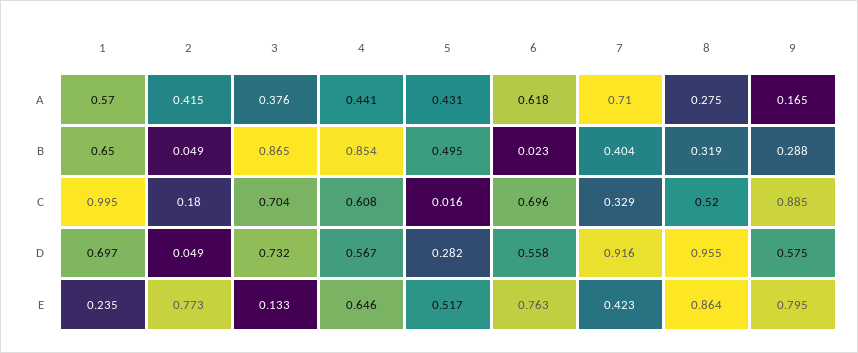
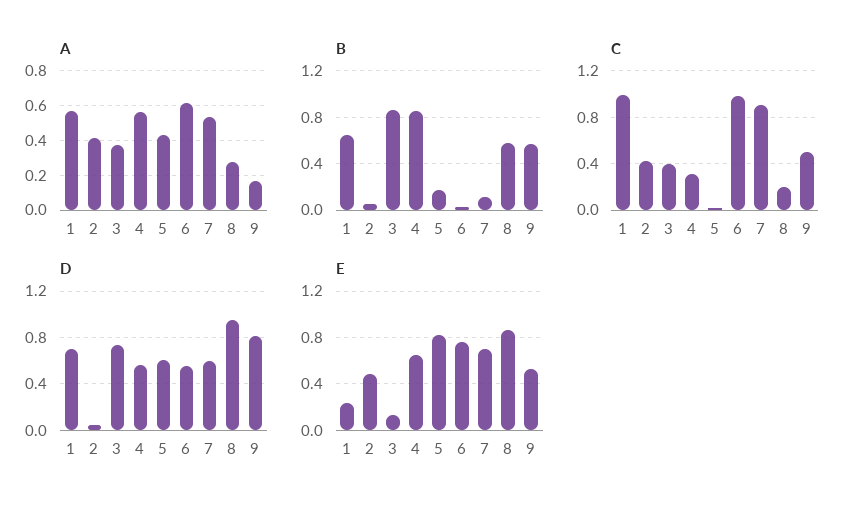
  {
    "A": {
      "1": 0.57,
      "2": 0.415,
      "3": 0.376,
-     "4": 0.441,
+     "4": 0.55,
      "5": 0.431,
      "6": 0.618,
-     "7": 0.71,
+     "7": 0.55,
      "8": 0.275,
      "9": 0.165
    },
    "B": {
      "1": 0.65,
      "2": 0.049,
      "3": 0.865,
      "4": 0.854,
-     "5": 0.495,
+     "5": 0.2,
      "6": 0.023,
-     "7": 0.404,
+     "7": 0.1,
-     "8": 0.319,
+     "8": 0.6,
-     "9": 0.288
+     "9": 0.6
    },
    "C": {
      "1": 0.995,
-     "2": 0.18,
+     "2": 0.4,
-     "3": 0.704,
+     "3": 0.4,
-     "4": 0.608,
+     "4": 0.3,
      "5": 0.016,
-     "6": 0.696,
+     "6": 1,
-     "7": 0.329,
+     "7": 0.9,
-     "8": 0.52,
+     "8": 0.2,
-     "9": 0.885
+     "9": 0.5
    },
    "D": {
      "1": 0.697,
      "2": 0.049,
      "3": 0.732,
      "4": 0.567,
-     "5": 0.282,
+     "5": 0.6,
      "6": 0.558,
-     "7": 0.916,
+     "7": 0.6,
      "8": 0.955,
-     "9": 0.575
+     "9": 0.8
    },
    "E": {
      "1": 0.235,
-     "2": 0.773,
+     "2": 0.5,
      "3": 0.133,
      "4": 0.646,
-     "5": 0.517,
+     "5": 0.8,
      "6": 0.763,
-     "7": 0.423,
+     "7": 0.7,
      "8": 0.864,
-     "9": 0.795
+     "9": 0.5
    }
  }

